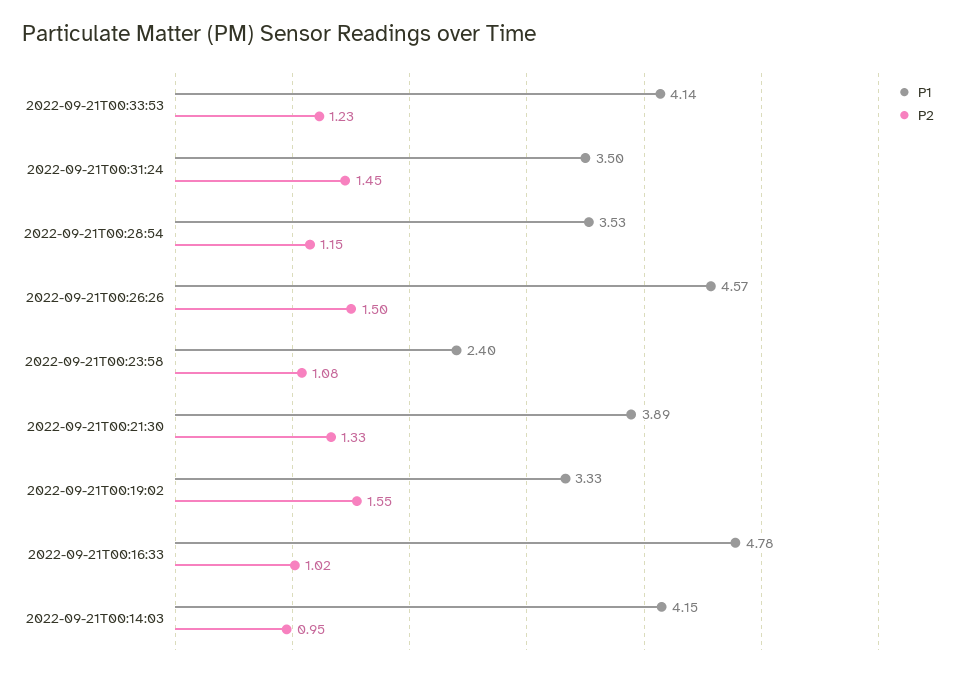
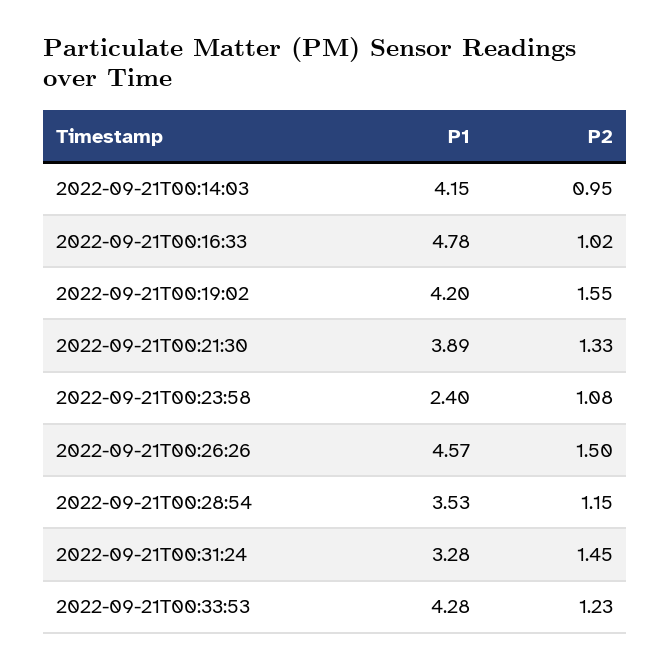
  {
    "P1": {
-     "2022-09-21T00:33:53": 4.14,
+     "2022-09-21T00:33:53": 4.28,
-     "2022-09-21T00:31:24": 3.5,
+     "2022-09-21T00:31:24": 3.28,
      "2022-09-21T00:28:54": 3.53,
      "2022-09-21T00:26:26": 4.57,
      "2022-09-21T00:23:58": 2.4,
      "2022-09-21T00:21:30": 3.89,
-     "2022-09-21T00:19:02": 3.33,
+     "2022-09-21T00:19:02": 4.2,
      "2022-09-21T00:16:33": 4.78,
      "2022-09-21T00:14:03": 4.15
    },
    "P2": {
      "2022-09-21T00:33:53": 1.23,
      "2022-09-21T00:31:24": 1.45,
      "2022-09-21T00:28:54": 1.15,
      "2022-09-21T00:26:26": 1.5,
      "2022-09-21T00:23:58": 1.08,
      "2022-09-21T00:21:30": 1.33,
      "2022-09-21T00:19:02": 1.55,
      "2022-09-21T00:16:33": 1.02,
      "2022-09-21T00:14:03": 0.95
    }
  }

